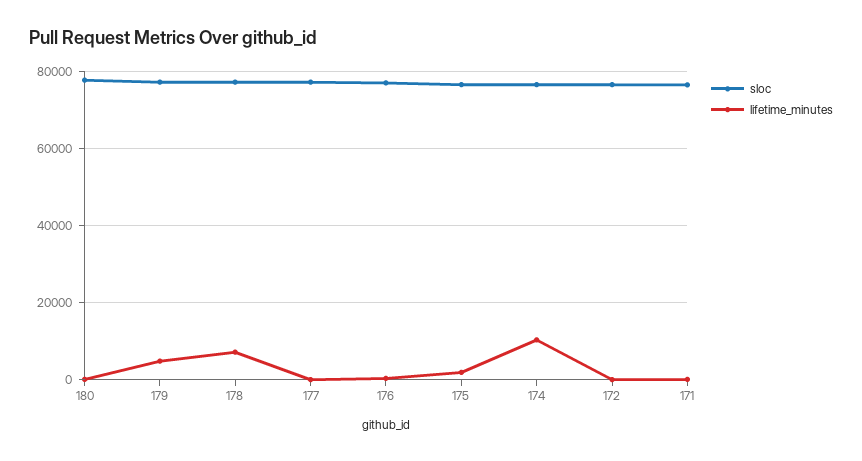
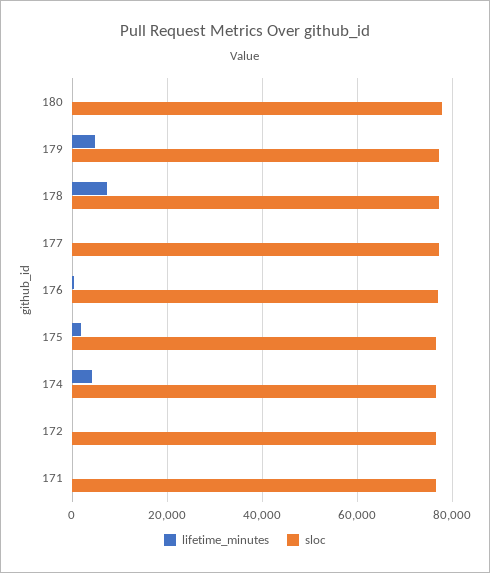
  {
    "sloc": {
      "180": 78000,
      "179": 78000,
      "178": 78000,
      "177": 78000,
      "176": 78000,
      "175": 76000,
      "174": 76000,
      "172": 76000,
      "171": 76000
    },
    "lifetime_minutes": {
      "180": 0,
      "179": 4000,
      "178": 8000,
      "177": 0,
      "176": 0,
      "175": 2000,
-     "174": 10000,
+     "174": 4000,
      "172": 0,
      "171": 0
    }
  }

